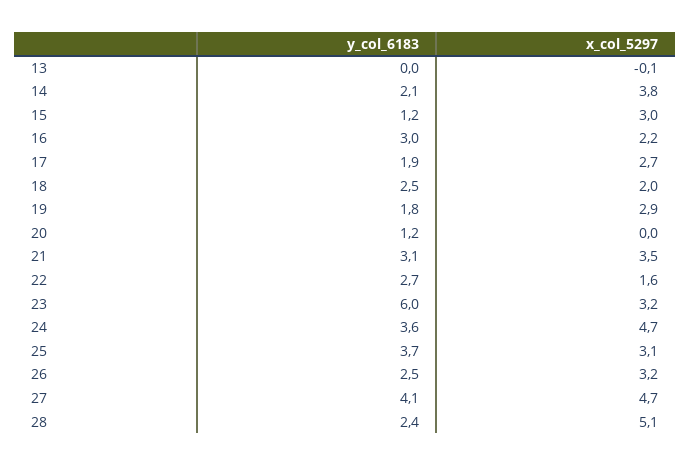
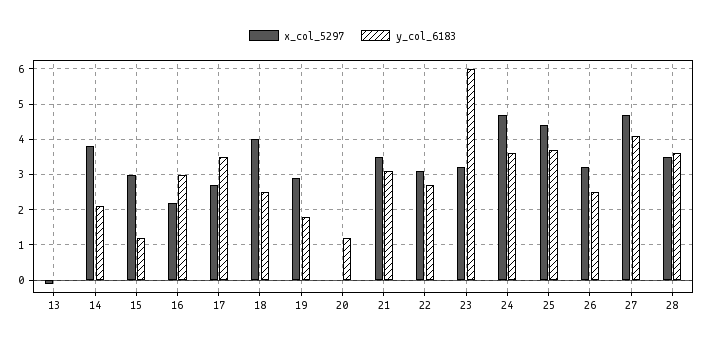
  {
    "y_col_6183": {
      "13": 0,
      "14": 2.1,
      "15": 1.2,
      "16": 3,
-     "17": 1.9,
+     "17": 3.5,
      "18": 2.5,
      "19": 1.8,
      "20": 1.2,
      "21": 3.1,
      "22": 2.7,
      "23": 6,
      "24": 3.6,
      "25": 3.7,
      "26": 2.5,
      "27": 4.1,
-     "28": 2.4
+     "28": 3.5
    },
    "x_col_5297": {
      "13": -0.1,
      "14": 3.8,
      "15": 3,
      "16": 2.2,
      "17": 2.7,
-     "18": 2,
+     "18": 4,
      "19": 2.9,
      "20": 0,
      "21": 3.5,
-     "22": 1.6,
+     "22": 3,
      "23": 3.2,
      "24": 4.7,
-     "25": 3.1,
+     "25": 4.5,
      "26": 3.2,
      "27": 4.7,
-     "28": 5.1
+     "28": 3.5
    }
  }

